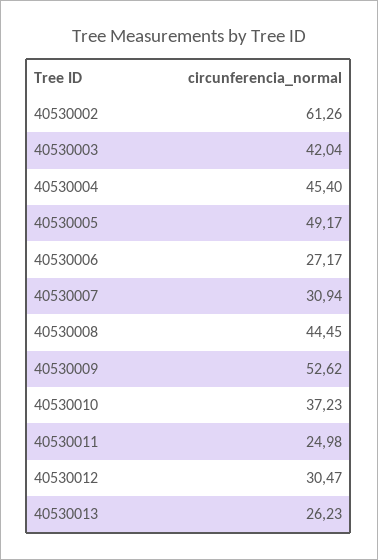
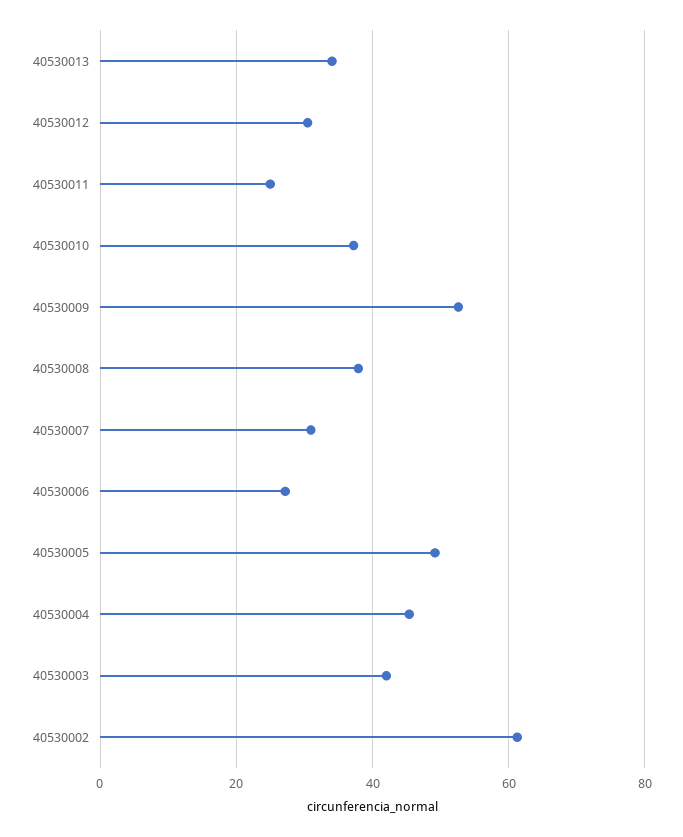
  {
    "40530002": 61.26,
    "40530003": 42.04,
    "40530004": 45.4,
    "40530005": 49.17,
    "40530006": 27.17,
    "40530007": 30.94,
-   "40530008": 44.45,
+   "40530008": 38,
    "40530009": 52.62,
    "40530010": 37.23,
    "40530011": 24.98,
    "40530012": 30.47,
-   "40530013": 26.23
+   "40530013": 34
  }

